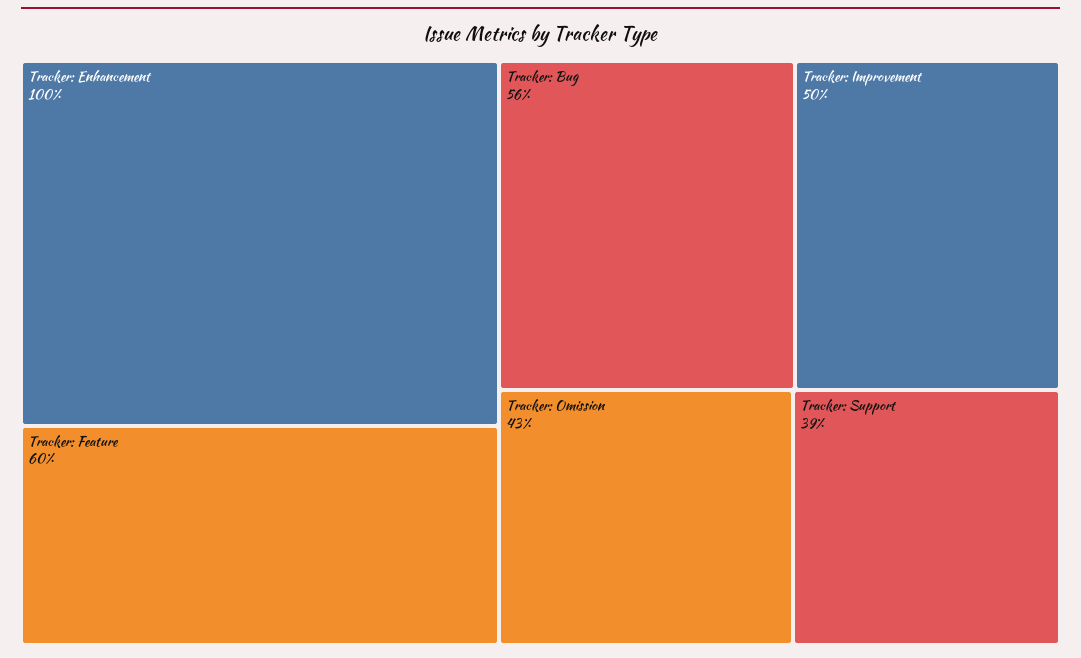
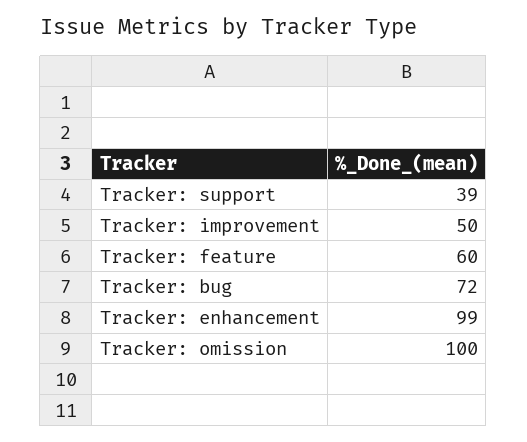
  {
-   "Tracker: Enhancement": 100,
+   "Tracker: Enhancement": 99,
    "Tracker: Feature": 60,
-   "Tracker: Bug": 56,
+   "Tracker: Bug": 72,
    "Tracker: Improvement": 50,
-   "Tracker: Omission": 43,
+   "Tracker: Omission": 100,
    "Tracker: Support": 39
  }

